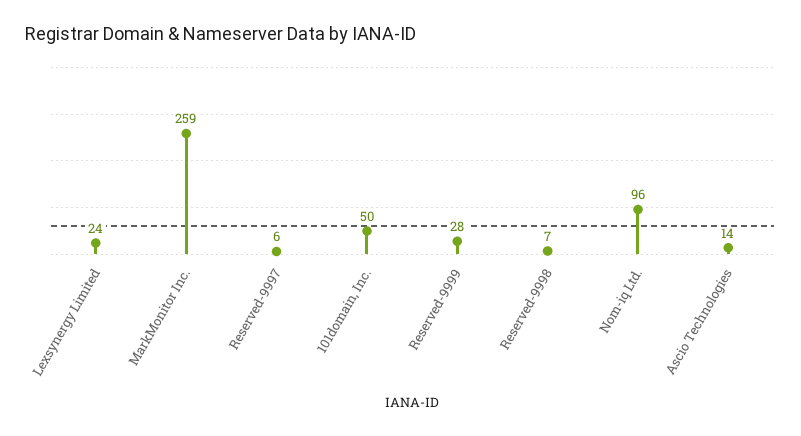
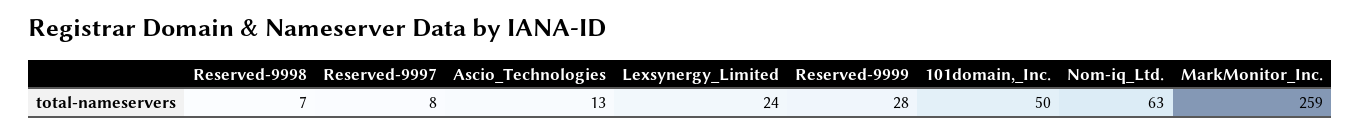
  {
    "Lexsynergy Limited": 24,
    "MarkMonitor Inc.": 259,
-   "Reserved-9997": 6,
+   "Reserved-9997": 8,
    "101domain, Inc.": 50,
    "Reserved-9999": 28,
    "Reserved-9998": 7,
-   "Nom-iq Ltd.": 96,
+   "Nom-iq Ltd.": 63,
-   "Ascio Technologies": 14
+   "Ascio Technologies": 13
  }

